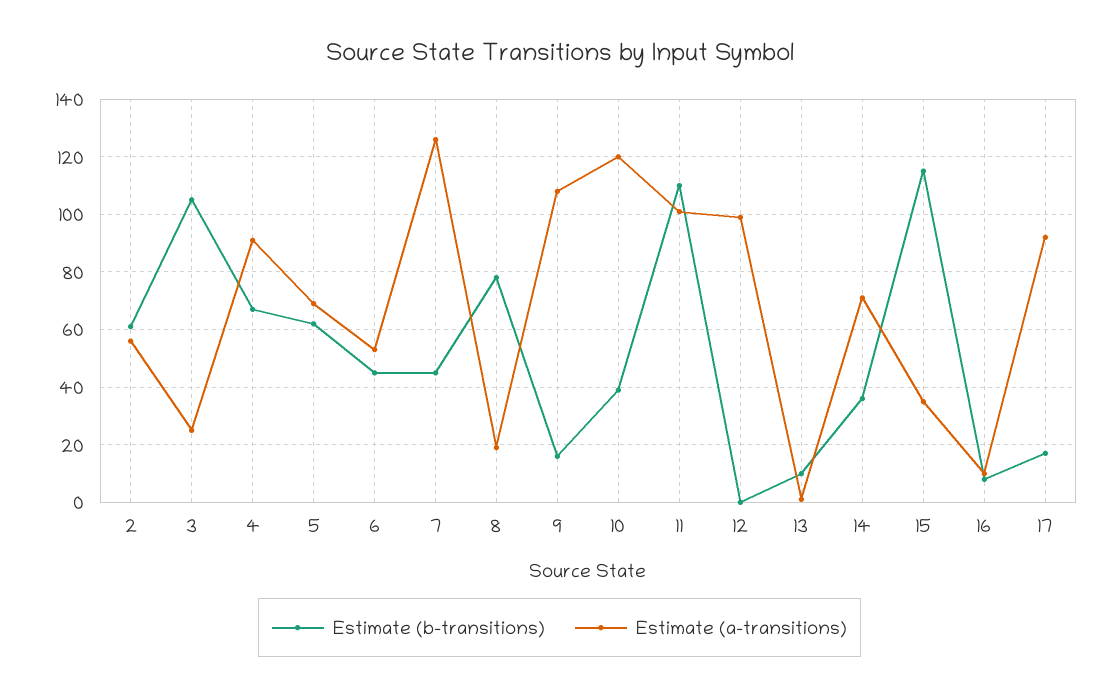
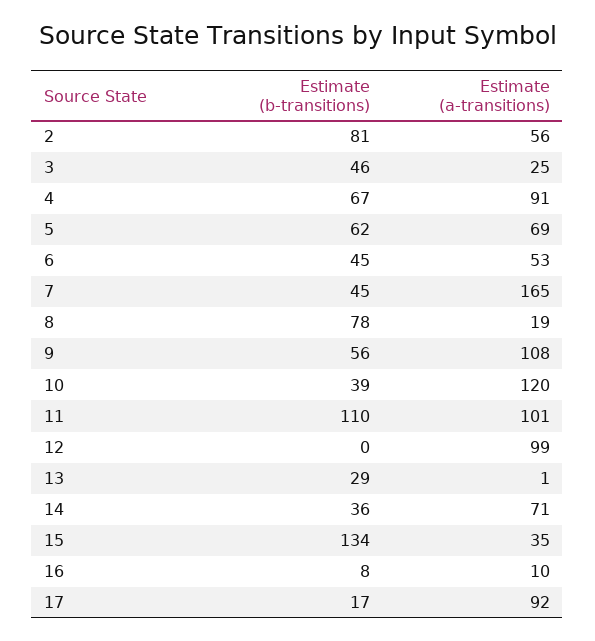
  {
    "Estimate (b-transitions)": {
-     "2": 60,
+     "2": 81,
-     "3": 105,
+     "3": 46,
      "4": 67,
      "5": 62,
      "6": 45,
      "7": 45,
      "8": 78,
-     "9": 15,
+     "9": 56,
      "10": 39,
      "11": 110,
      "12": 0,
-     "13": 10,
+     "13": 29,
      "14": 36,
-     "15": 115,
+     "15": 134,
      "16": 8,
      "17": 17
    },
    "Estimate (a-transitions)": {
      "2": 56,
      "3": 25,
      "4": 91,
      "5": 69,
      "6": 53,
-     "7": 125,
+     "7": 165,
      "8": 19,
      "9": 108,
      "10": 120,
      "11": 101,
      "12": 99,
      "13": 1,
      "14": 71,
      "15": 35,
      "16": 10,
      "17": 92
    }
  }

